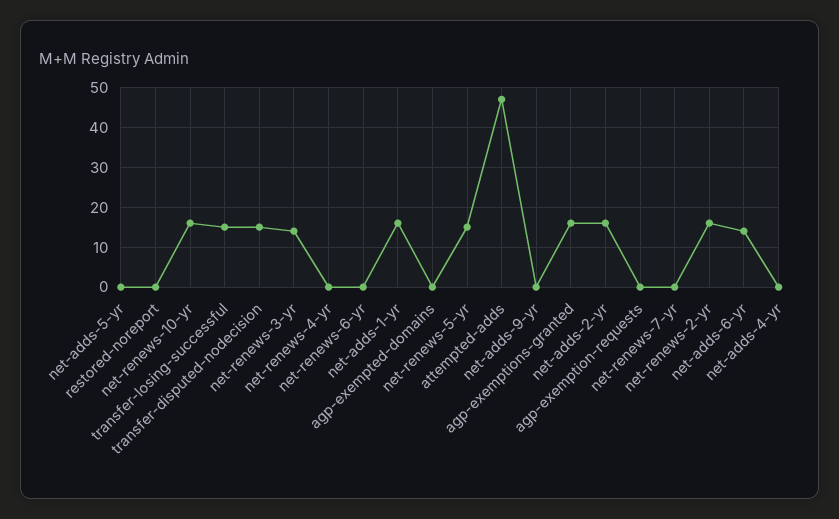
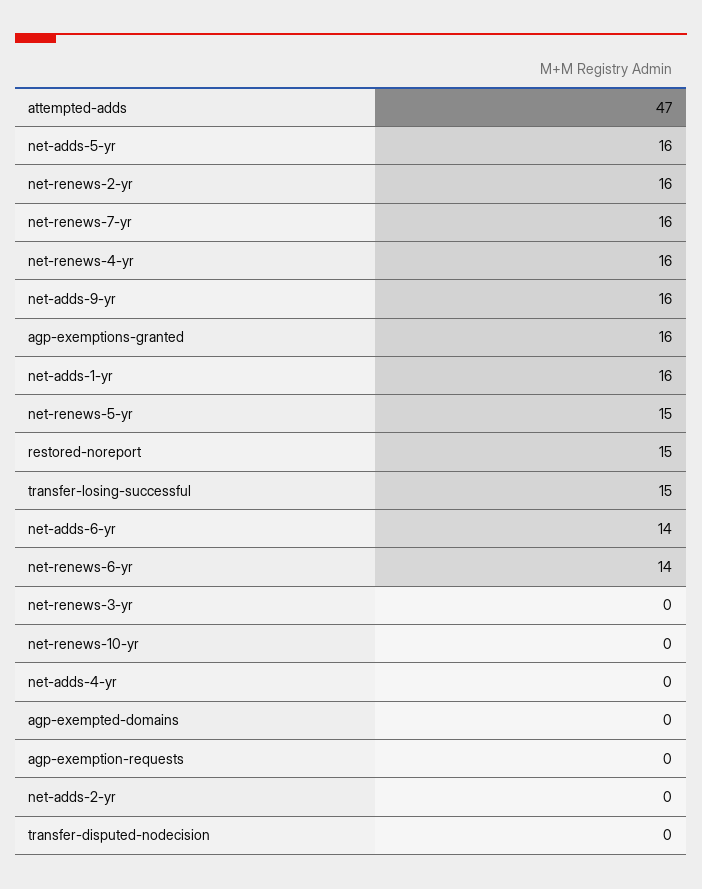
  {
-   "net-adds-5-yr": 0,
+   "net-adds-5-yr": 16,
-   "restored-noreport": 0,
+   "restored-noreport": 15,
-   "net-renews-10-yr": 15,
+   "net-renews-10-yr": 0,
    "transfer-losing-successful": 15,
-   "transfer-disputed-nodecision": 15,
+   "transfer-disputed-nodecision": 0,
-   "net-renews-3-yr": 15,
+   "net-renews-3-yr": 0,
-   "net-renews-4-yr": 0,
+   "net-renews-4-yr": 16,
-   "net-renews-6-yr": 0,
+   "net-renews-6-yr": 14,
    "net-adds-1-yr": 16,
    "agp-exempted-domains": 0,
    "net-renews-5-yr": 15,
    "attempted-adds": 47,
-   "net-adds-9-yr": 0,
+   "net-adds-9-yr": 16,
    "agp-exemptions-granted": 16,
-   "net-adds-2-yr": 15,
+   "net-adds-2-yr": 0,
    "agp-exemption-requests": 0,
-   "net-renews-7-yr": 0,
+   "net-renews-7-yr": 16,
    "net-renews-2-yr": 16,
    "net-adds-6-yr": 14,
    "net-adds-4-yr": 0
  }

